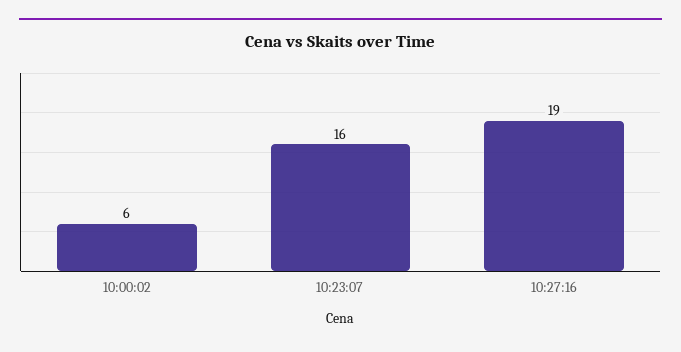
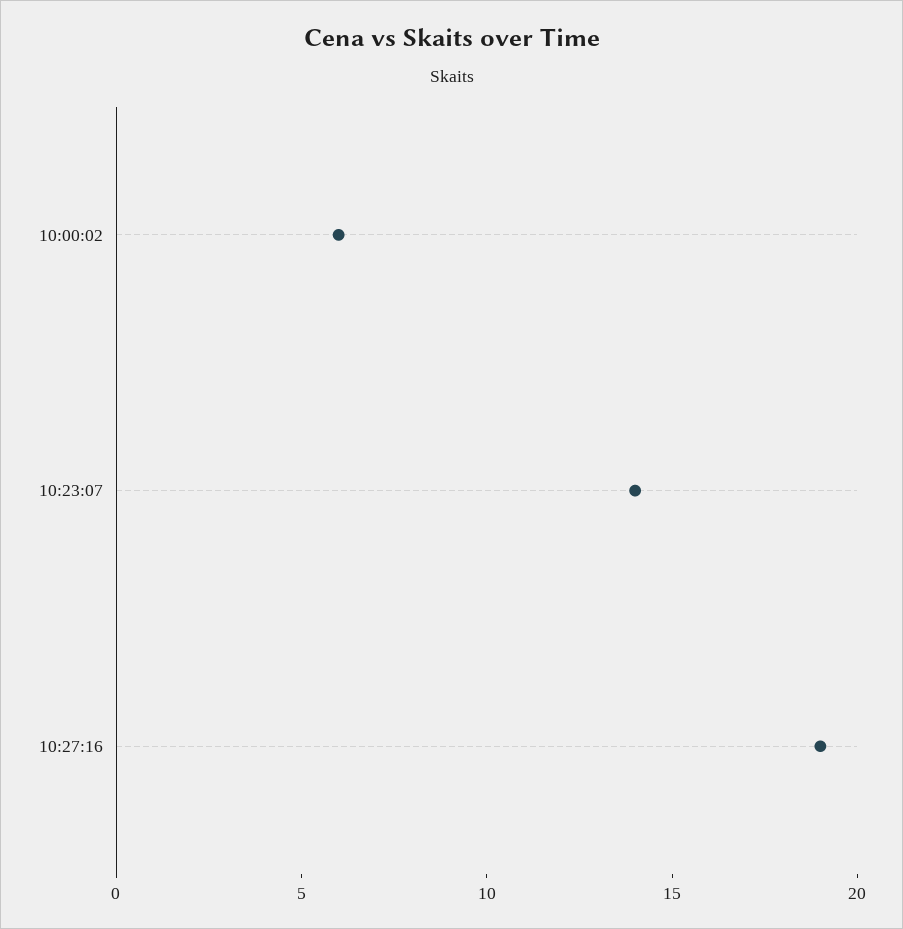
  {
    "10:00:02": 6,
-   "10:23:07": 16,
+   "10:23:07": 14,
    "10:27:16": 19
  }

